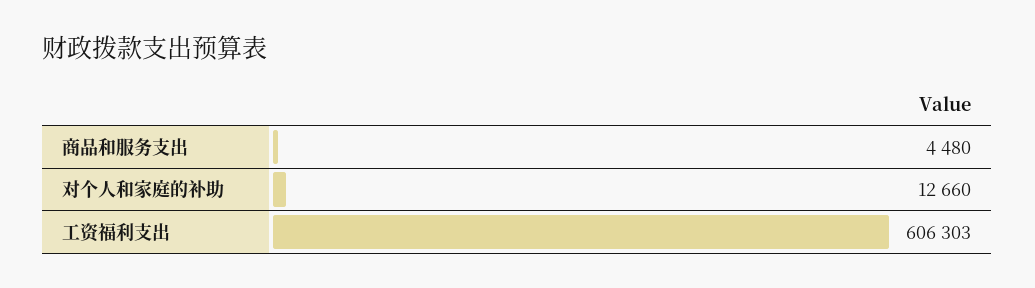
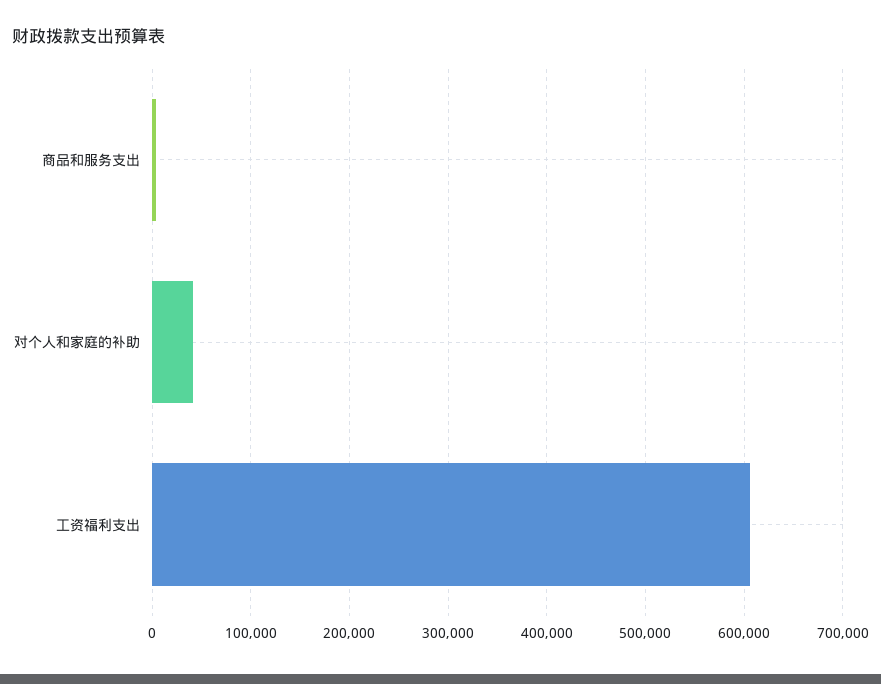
  {
    "商品和服务支出": 4480,
-   "对个人和家庭的补助": 12660,
+   "对个人和家庭的补助": 40000,
    "工资福利支出": 606303
  }

